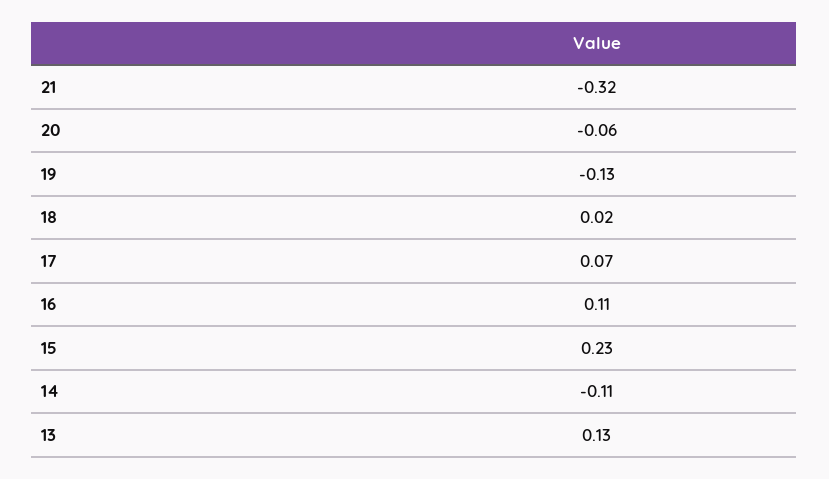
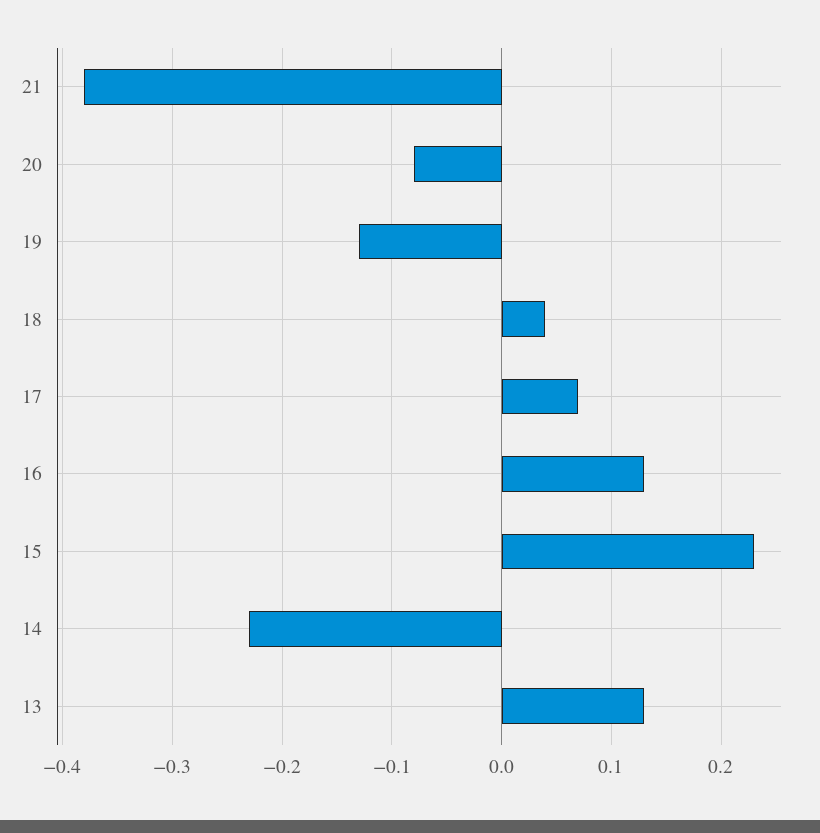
  {
-   "21": -0.32,
+   "21": -0.38,
-   "20": -0.06,
+   "20": -0.08,
    "19": -0.13,
-   "18": 0.02,
+   "18": 0.04,
    "17": 0.07,
-   "16": 0.11,
+   "16": 0.13,
    "15": 0.23,
-   "14": -0.11,
+   "14": -0.23,
    "13": 0.13
  }

